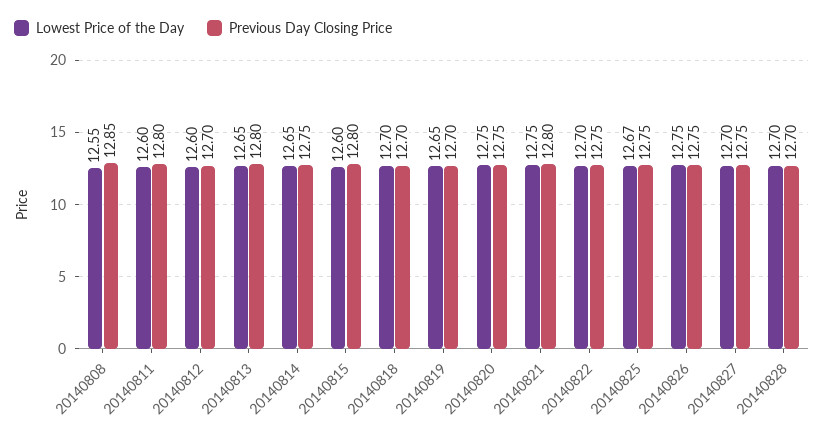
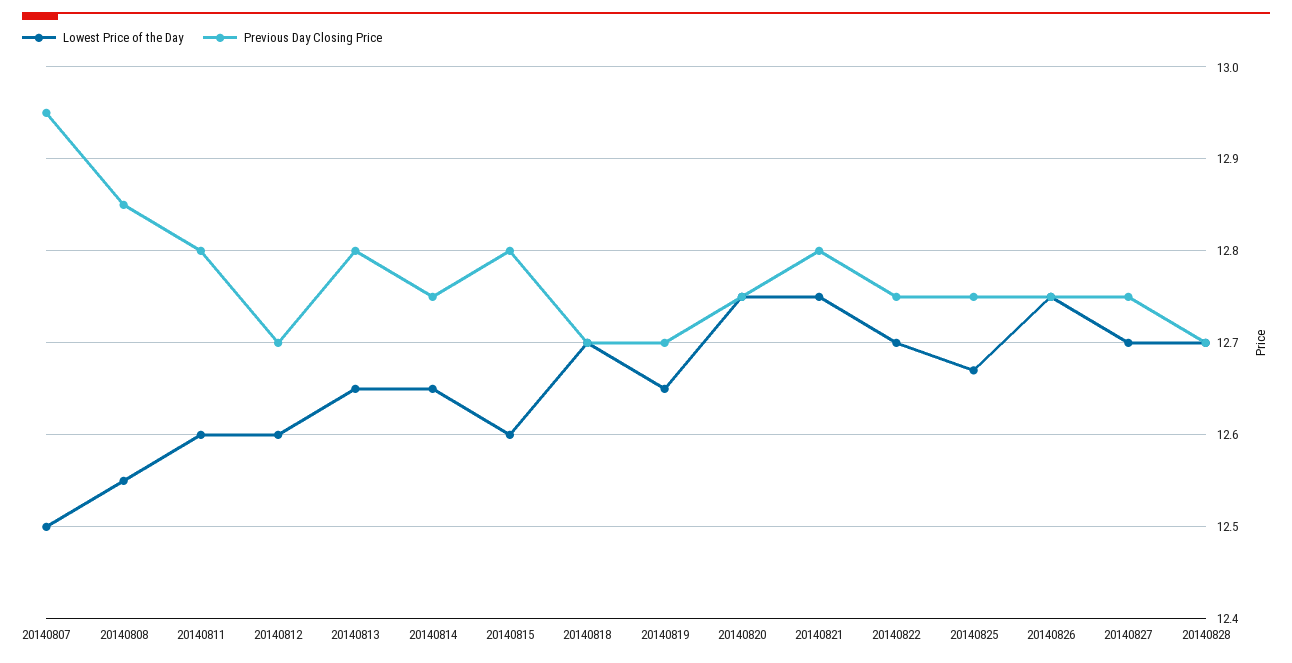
  {
    "Lowest Price of the Day": {
      "20140808": 12.55,
      "20140811": 12.6,
      "20140812": 12.6,
      "20140813": 12.65,
      "20140814": 12.65,
      "20140815": 12.6,
      "20140818": 12.7,
      "20140819": 12.65,
      "20140820": 12.75,
      "20140821": 12.75,
      "20140822": 12.7,
      "20140825": 12.67,
      "20140826": 12.75,
      "20140827": 12.7,
-     "20140828": 12.7
+     "20140828": 12.7,
+     "20140807": 12.5
    },
    "Previous Day Closing Price": {
      "20140808": 12.85,
      "20140811": 12.8,
      "20140812": 12.7,
      "20140813": 12.8,
      "20140814": 12.75,
      "20140815": 12.8,
      "20140818": 12.7,
      "20140819": 12.7,
      "20140820": 12.75,
      "20140821": 12.8,
      "20140822": 12.75,
      "20140825": 12.75,
      "20140826": 12.75,
      "20140827": 12.75,
-     "20140828": 12.7
+     "20140828": 12.7,
+     "20140807": 12.95
    }
  }

